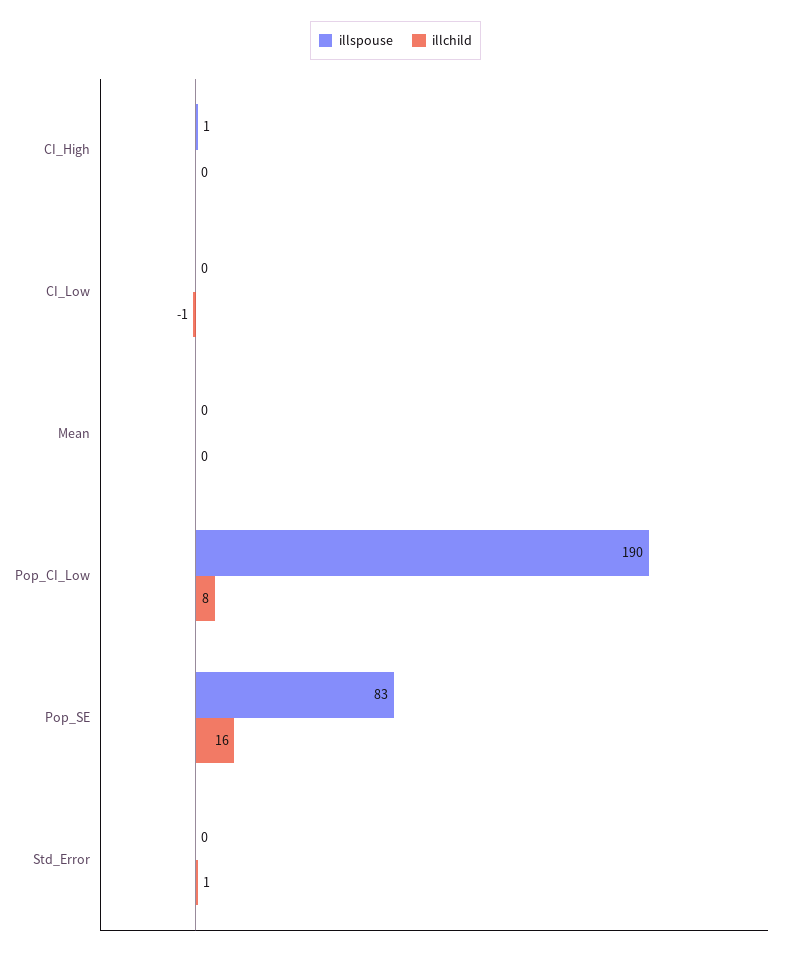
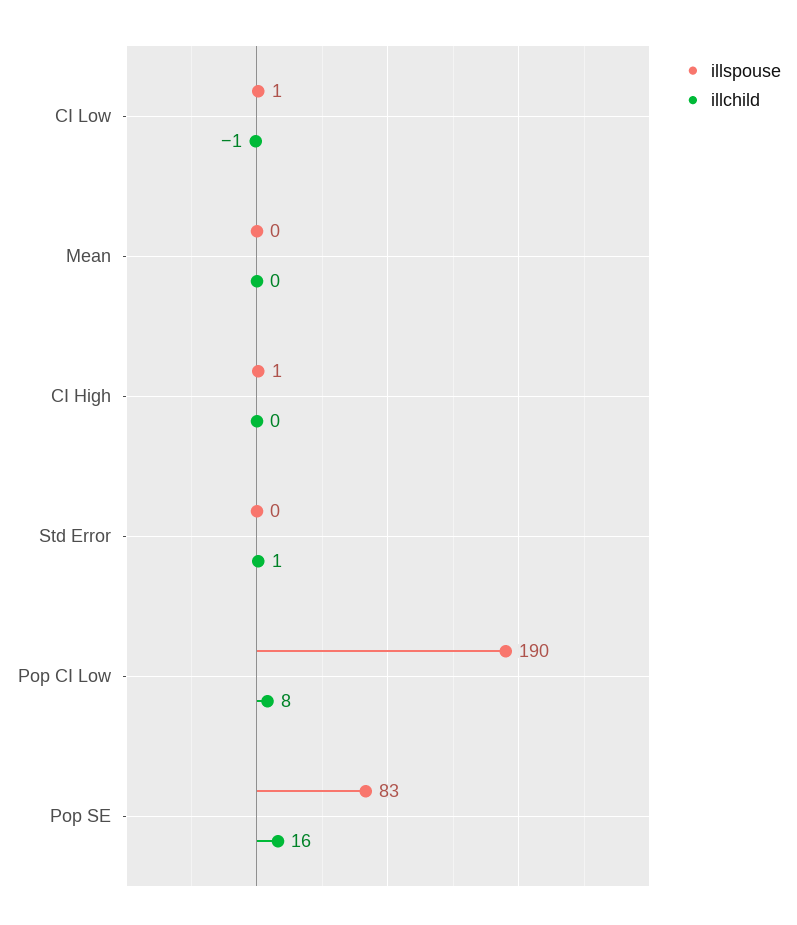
  {
    "illspouse": {
      "CI_High": 1,
-     "CI_Low": 0,
+     "CI_Low": 1,
      "Mean": 0,
      "Pop_CI_Low": 190,
      "Pop_SE": 83,
      "Std_Error": 0
    },
    "illchild": {
      "CI_High": 0,
      "CI_Low": -1,
      "Mean": 0,
      "Pop_CI_Low": 8,
      "Pop_SE": 16,
      "Std_Error": 1
    }
  }

